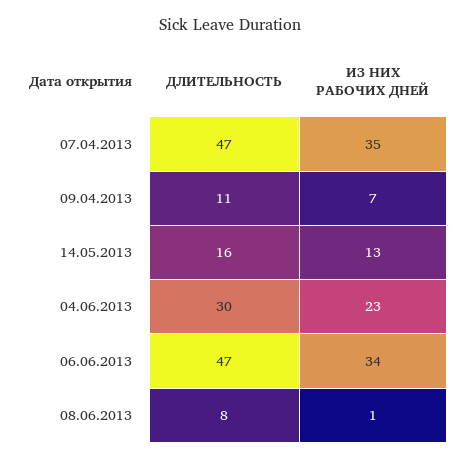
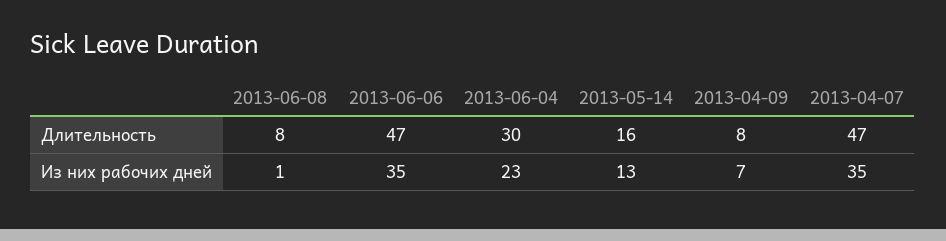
  {
    "ДЛИТЕЛЬНОСТЬ": {
      "07.04.2013": 47,
-     "09.04.2013": 11,
+     "09.04.2013": 8,
      "14.05.2013": 16,
      "04.06.2013": 30,
      "06.06.2013": 47,
      "08.06.2013": 8
    },
    "ИЗ НИХ РАБОЧИХ ДНЕЙ": {
      "07.04.2013": 35,
      "09.04.2013": 7,
      "14.05.2013": 13,
      "04.06.2013": 23,
-     "06.06.2013": 34,
+     "06.06.2013": 35,
      "08.06.2013": 1
    }
  }

